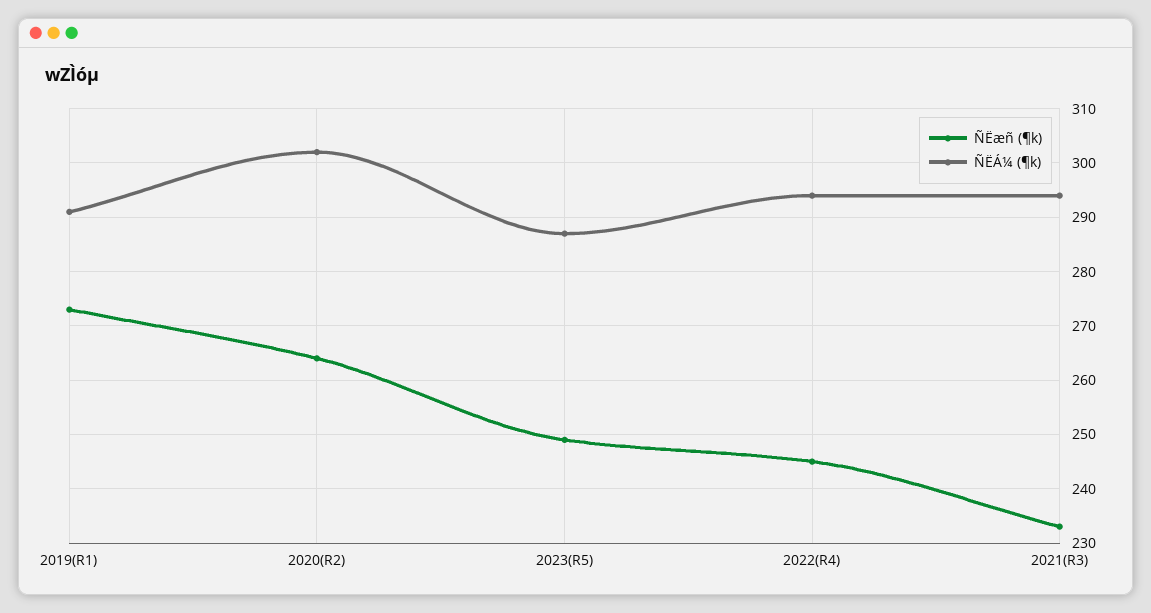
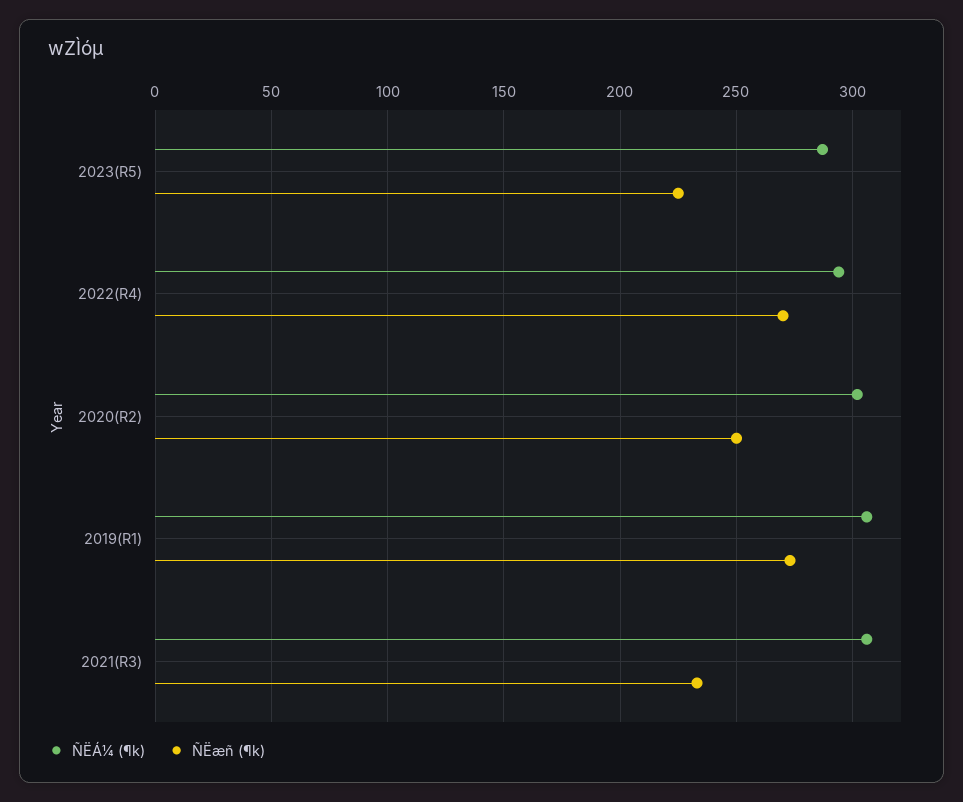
  {
    "ÑËæñ (¶k)": {
      "2019(R1)": 275,
-     "2020(R2)": 265,
+     "2020(R2)": 250,
-     "2023(R5)": 250,
+     "2023(R5)": 225,
-     "2022(R4)": 245,
+     "2022(R4)": 270,
      "2021(R3)": 235
    },
    "ÑËÁ¼ (¶k)": {
-     "2019(R1)": 290,
+     "2019(R1)": 305,
      "2020(R2)": 300,
      "2023(R5)": 285,
      "2022(R4)": 295,
-     "2021(R3)": 295
+     "2021(R3)": 305
    }
  }

